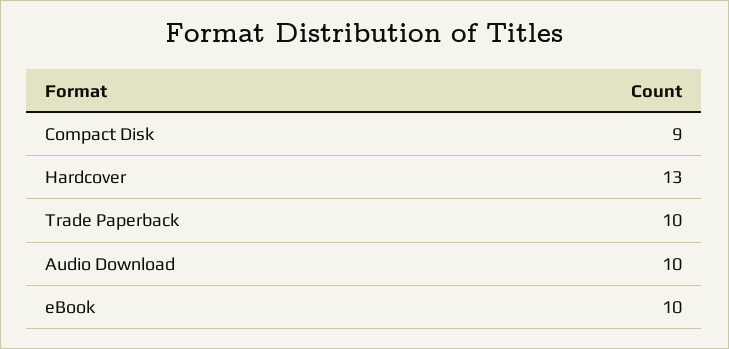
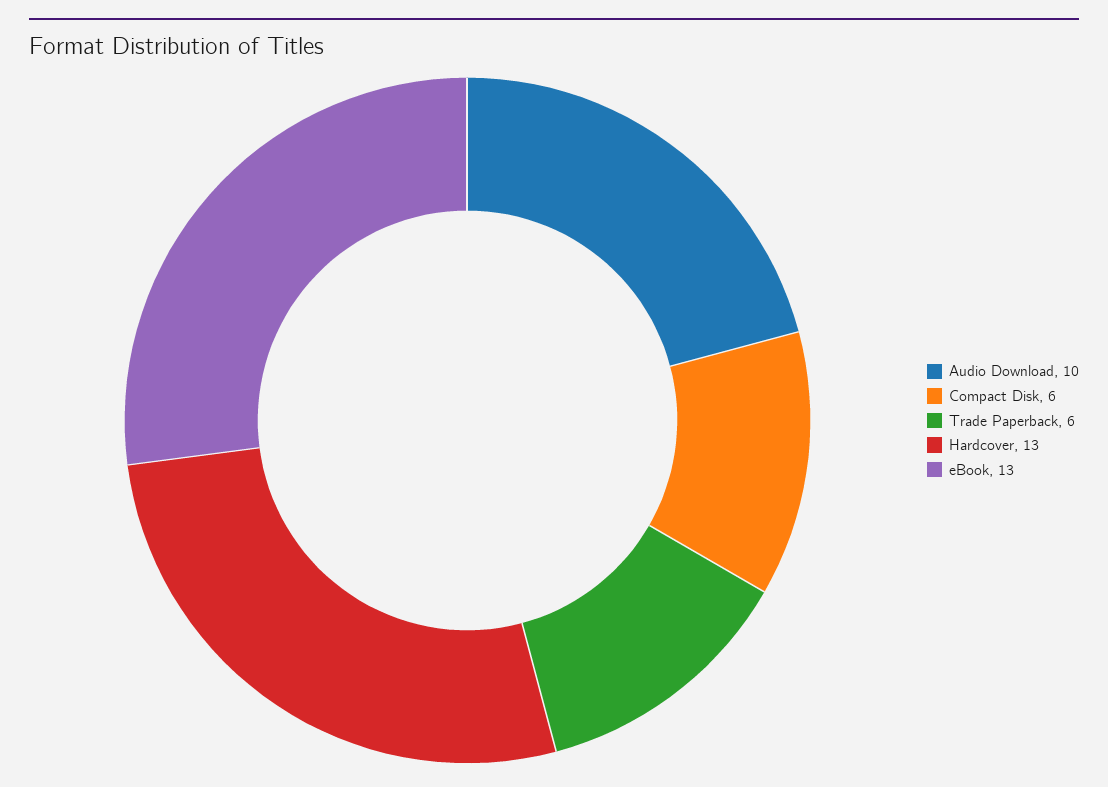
  {
-   "Compact Disk": 9,
+   "Compact Disk": 6,
    "Hardcover": 13,
-   "Trade Paperback": 10,
+   "Trade Paperback": 6,
    "Audio Download": 10,
-   "eBook": 10
+   "eBook": 13
  }

